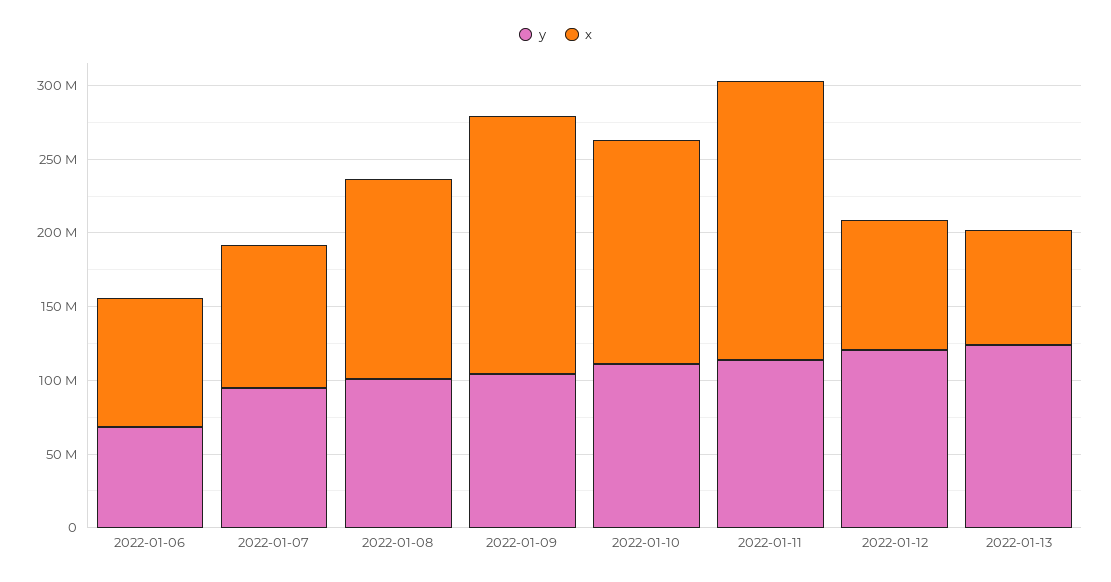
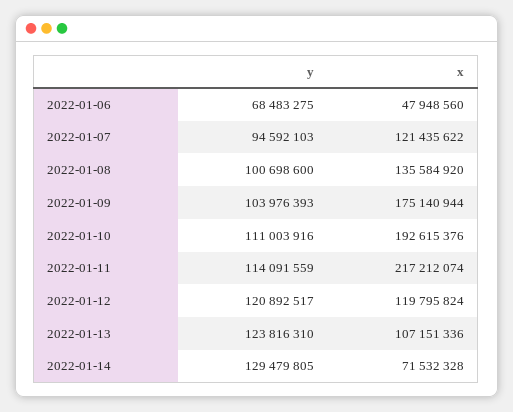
  {
    "y": {
      "2022-01-06": 68483275,
      "2022-01-07": 94592103,
      "2022-01-08": 100698600,
      "2022-01-09": 103976393,
      "2022-01-10": 111003916,
      "2022-01-11": 114091559,
      "2022-01-12": 120892517,
-     "2022-01-13": 123816310
+     "2022-01-13": 123816310,
+     "2022-01-14": 129479805
    },
    "x": {
-     "2022-01-06": 90000000,
+     "2022-01-06": 47948560,
-     "2022-01-07": 100000000,
+     "2022-01-07": 121435622,
      "2022-01-08": 135584920,
      "2022-01-09": 175140944,
-     "2022-01-10": 150000000,
+     "2022-01-10": 192615376,
-     "2022-01-11": 190000000,
+     "2022-01-11": 217212074,
-     "2022-01-12": 90000000,
+     "2022-01-12": 119795824,
-     "2022-01-13": 80000000
+     "2022-01-13": 107151336,
+     "2022-01-14": 71532328
    }
  }

